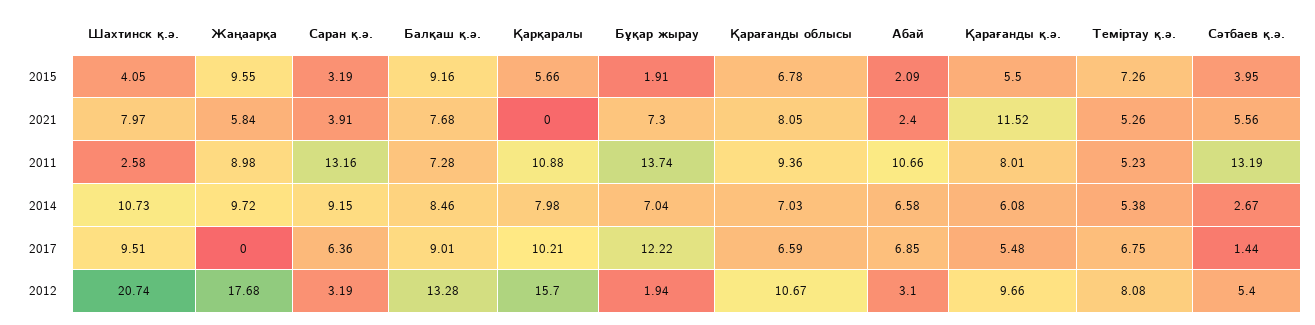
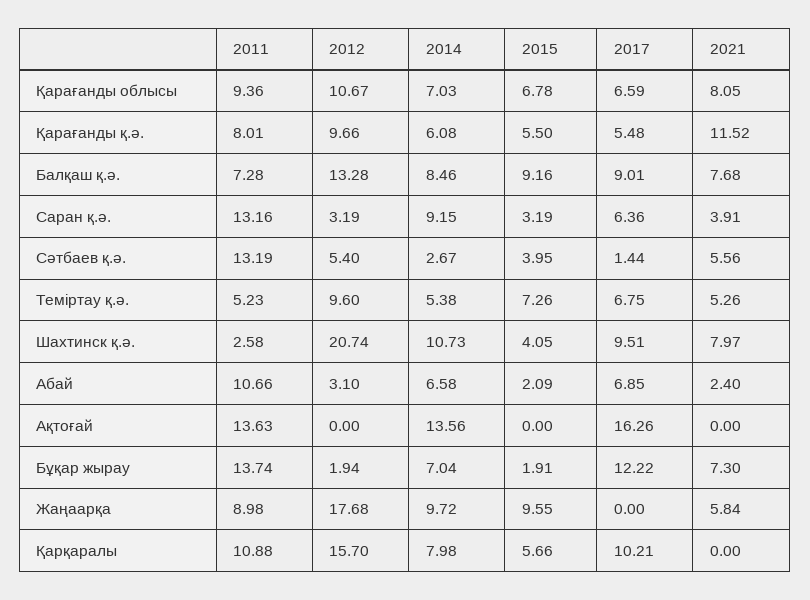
  {
    "Шахтинск қ.ә.": {
      "2015": 4.05,
      "2021": 7.97,
      "2011": 2.58,
      "2014": 10.73,
      "2017": 9.51,
      "2012": 20.74
    },
    "Жаңаарқа": {
      "2015": 9.55,
      "2021": 5.84,
      "2011": 8.98,
      "2014": 9.72,
      "2017": 0,
      "2012": 17.68
    },
    "Саран қ.ә.": {
      "2015": 3.19,
      "2021": 3.91,
      "2011": 13.16,
      "2014": 9.15,
      "2017": 6.36,
      "2012": 3.19
    },
    "Балқаш қ.ә.": {
      "2015": 9.16,
      "2021": 7.68,
      "2011": 7.28,
      "2014": 8.46,
      "2017": 9.01,
      "2012": 13.28
    },
    "Қарқаралы": {
      "2015": 5.66,
      "2021": 0,
      "2011": 10.88,
      "2014": 7.98,
      "2017": 10.21,
      "2012": 15.7
    },
    "Бұқар жырау": {
      "2015": 1.91,
      "2021": 7.3,
      "2011": 13.74,
      "2014": 7.04,
      "2017": 12.22,
      "2012": 1.94
    },
    "Қарағанды облысы": {
      "2015": 6.78,
      "2021": 8.05,
      "2011": 9.36,
      "2014": 7.03,
      "2017": 6.59,
      "2012": 10.67
    },
    "Абай": {
      "2015": 2.09,
      "2021": 2.4,
      "2011": 10.66,
      "2014": 6.58,
      "2017": 6.85,
      "2012": 3.1
    },
    "Қарағанды қ.ә.": {
      "2015": 5.5,
      "2021": 11.52,
      "2011": 8.01,
      "2014": 6.08,
      "2017": 5.48,
      "2012": 9.66
    },
    "Теміртау қ.ә.": {
      "2015": 7.26,
      "2021": 5.26,
      "2011": 5.23,
      "2014": 5.38,
      "2017": 6.75,
-     "2012": 8.08
+     "2012": 9.6
    },
    "Сәтбаев қ.ә.": {
      "2015": 3.95,
      "2021": 5.56,
      "2011": 13.19,
      "2014": 2.67,
      "2017": 1.44,
      "2012": 5.4
-   }
+   },
+   "Ақтоғай": {
+     "2011": 13.63,
+     "2012": 0,
+     "2014": 13.56,
+     "2015": 0,
+     "2017": 16.26,
+     "2021": 0
+   }
  }

